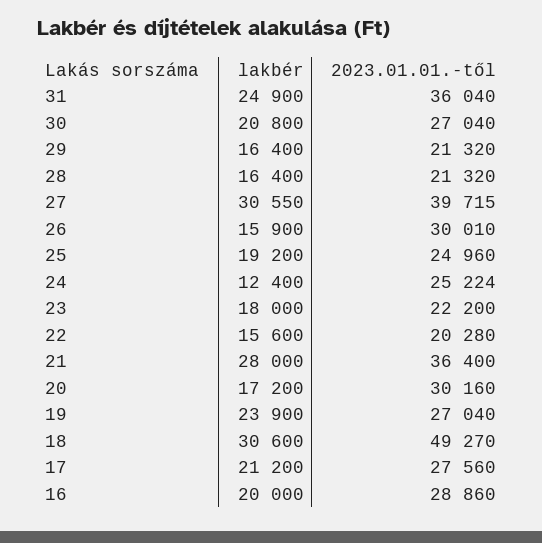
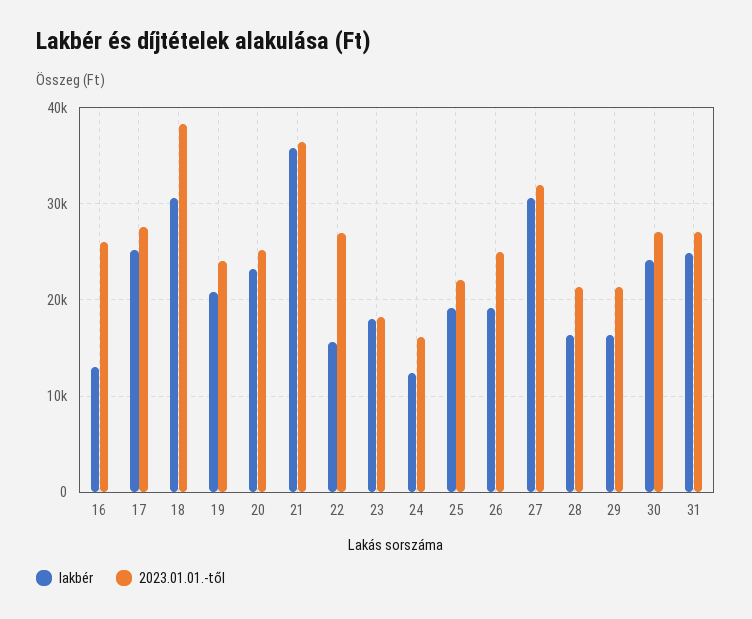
  {
    "lakbér": {
      "31": 24900,
-     "30": 20800,
+     "30": 24000,
      "29": 16400,
      "28": 16400,
      "27": 30550,
-     "26": 15900,
+     "26": 19000,
      "25": 19200,
      "24": 12400,
      "23": 18000,
      "22": 15600,
-     "21": 28000,
+     "21": 36000,
-     "20": 17200,
+     "20": 23000,
-     "19": 23900,
+     "19": 21000,
      "18": 30600,
-     "17": 21200,
+     "17": 25000,
-     "16": 20000
+     "16": 13000
    },
    "2023.01.01.-től": {
-     "31": 36040,
+     "31": 27000,
      "30": 27040,
      "29": 21320,
      "28": 21320,
-     "27": 39715,
+     "27": 32000,
-     "26": 30010,
+     "26": 25000,
-     "25": 24960,
+     "25": 22000,
-     "24": 25224,
+     "24": 16000,
-     "23": 22200,
+     "23": 18000,
-     "22": 20280,
+     "22": 27000,
      "21": 36400,
-     "20": 30160,
+     "20": 25000,
-     "19": 27040,
+     "19": 24000,
-     "18": 49270,
+     "18": 38000,
      "17": 27560,
-     "16": 28860
+     "16": 26000
    }
  }

